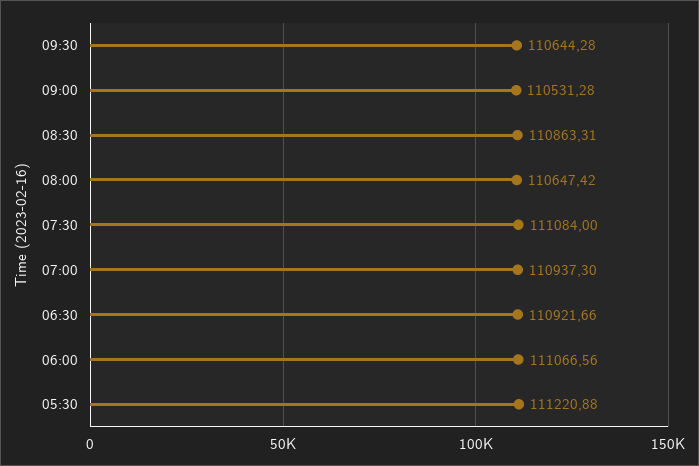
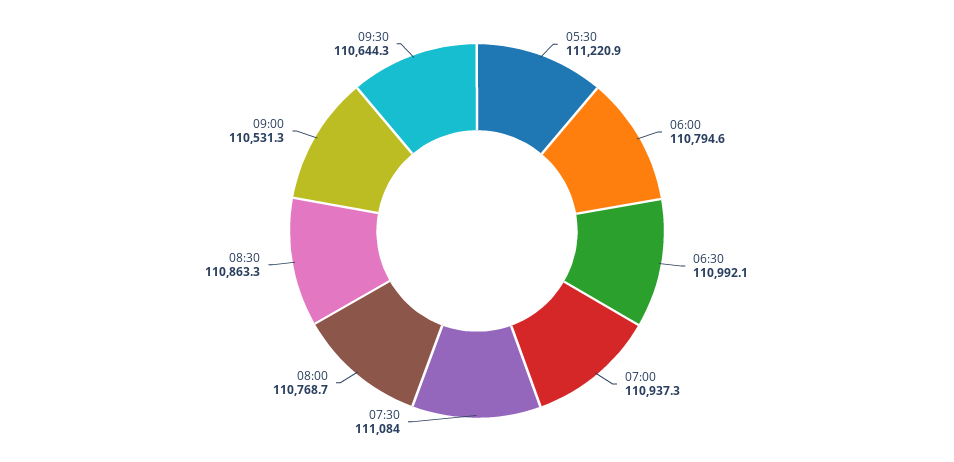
  {
    "09:30": 110644.28,
    "09:00": 110531.28,
    "08:30": 110863.31,
-   "08:00": 110647.42,
+   "08:00": 110768.7,
    "07:30": 111084,
    "07:00": 110937.3,
-   "06:30": 110921.66,
+   "06:30": 110992.1,
-   "06:00": 111066.56,
+   "06:00": 110794.6,
    "05:30": 111220.88
  }

